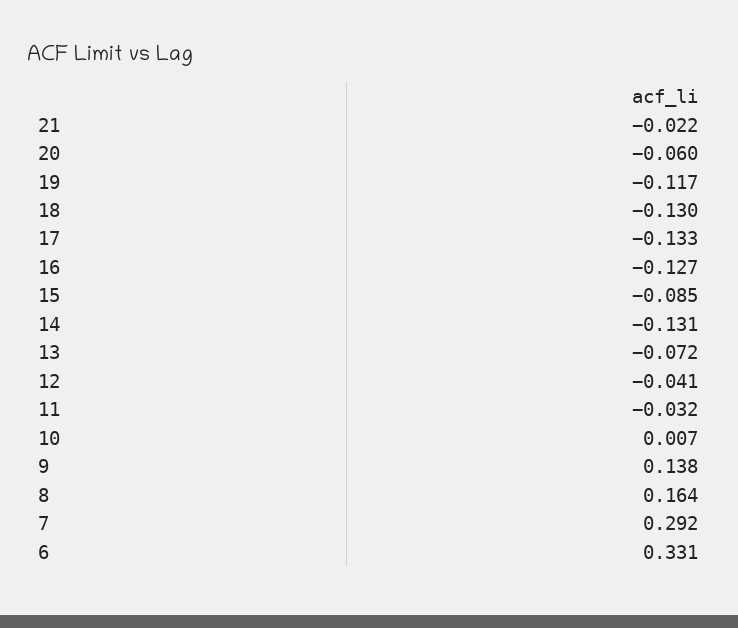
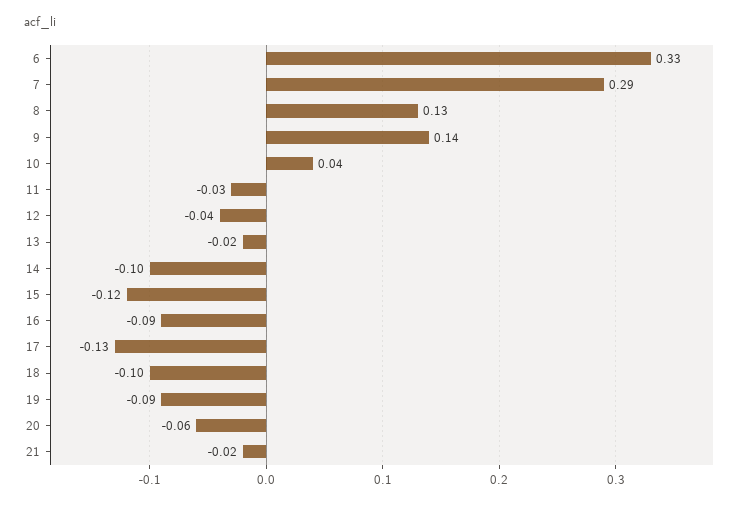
  {
    "21": -0.022,
    "20": -0.06,
-   "19": -0.117,
+   "19": -0.09,
-   "18": -0.13,
+   "18": -0.1,
    "17": -0.133,
-   "16": -0.127,
+   "16": -0.09,
-   "15": -0.085,
+   "15": -0.12,
-   "14": -0.131,
+   "14": -0.1,
-   "13": -0.072,
+   "13": -0.02,
    "12": -0.041,
    "11": -0.032,
-   "10": 0.007,
+   "10": 0.04,
    "9": 0.138,
-   "8": 0.164,
+   "8": 0.13,
    "7": 0.292,
    "6": 0.331
  }

